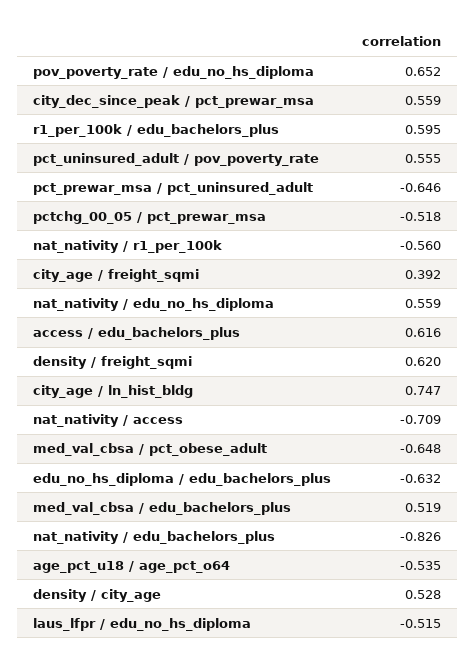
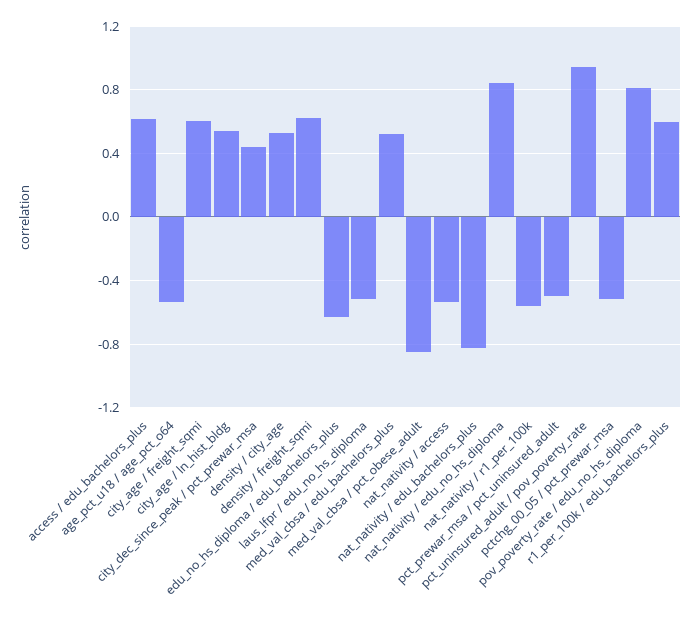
  {
-   "pov_poverty_rate / edu_no_hs_diploma": 0.652,
+   "pov_poverty_rate / edu_no_hs_diploma": 0.8,
-   "city_dec_since_peak / pct_prewar_msa": 0.559,
+   "city_dec_since_peak / pct_prewar_msa": 0.45,
    "r1_per_100k / edu_bachelors_plus": 0.595,
-   "pct_uninsured_adult / pov_poverty_rate": 0.555,
+   "pct_uninsured_adult / pov_poverty_rate": 0.95,
-   "pct_prewar_msa / pct_uninsured_adult": -0.646,
+   "pct_prewar_msa / pct_uninsured_adult": -0.5,
    "pctchg_00_05 / pct_prewar_msa": -0.518,
    "nat_nativity / r1_per_100k": -0.56,
-   "city_age / freight_sqmi": 0.392,
+   "city_age / freight_sqmi": 0.6,
-   "nat_nativity / edu_no_hs_diploma": 0.559,
+   "nat_nativity / edu_no_hs_diploma": 0.85,
    "access / edu_bachelors_plus": 0.616,
    "density / freight_sqmi": 0.62,
-   "city_age / ln_hist_bldg": 0.747,
+   "city_age / ln_hist_bldg": 0.55,
-   "nat_nativity / access": -0.709,
+   "nat_nativity / access": -0.55,
-   "med_val_cbsa / pct_obese_adult": -0.648,
+   "med_val_cbsa / pct_obese_adult": -0.85,
    "edu_no_hs_diploma / edu_bachelors_plus": -0.632,
    "med_val_cbsa / edu_bachelors_plus": 0.519,
    "nat_nativity / edu_bachelors_plus": -0.826,
    "age_pct_u18 / age_pct_o64": -0.535,
    "density / city_age": 0.528,
    "laus_lfpr / edu_no_hs_diploma": -0.515
  }

